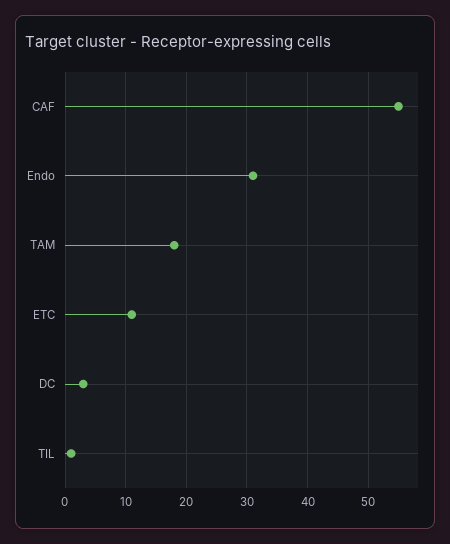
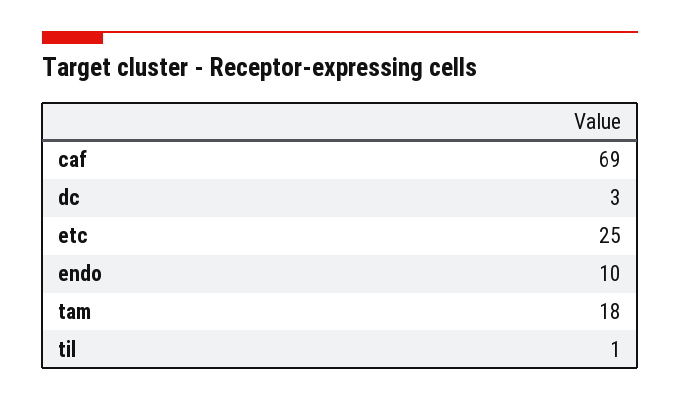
  {
-   "CAF": 55,
+   "CAF": 69,
-   "Endo": 31,
+   "Endo": 10,
    "TAM": 18,
-   "ETC": 11,
+   "ETC": 25,
    "DC": 3,
    "TIL": 1
  }

